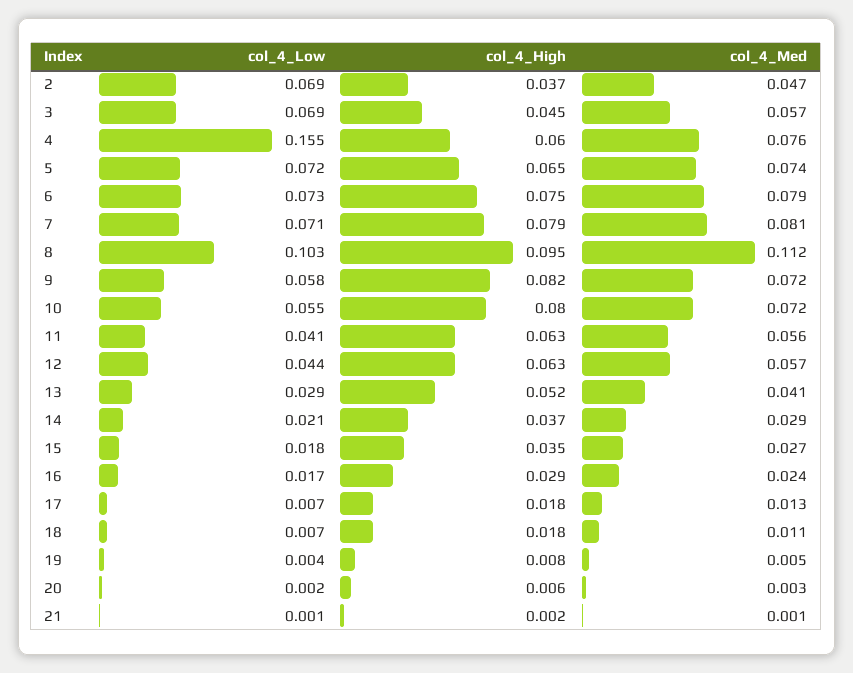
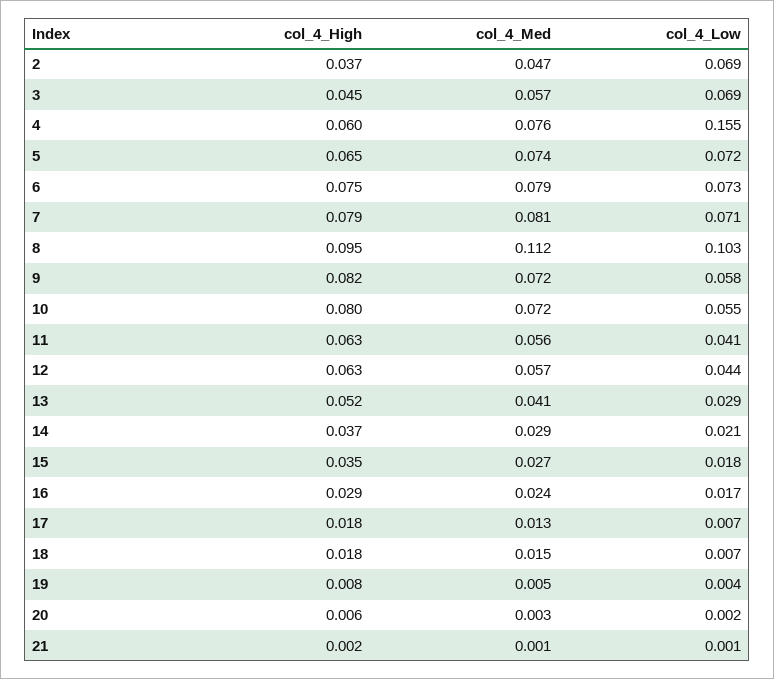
  {
    "col_4_Low": {
      "2": 0.069,
      "3": 0.069,
      "4": 0.155,
      "5": 0.072,
      "6": 0.073,
      "7": 0.071,
      "8": 0.103,
      "9": 0.058,
      "10": 0.055,
      "11": 0.041,
      "12": 0.044,
      "13": 0.029,
      "14": 0.021,
      "15": 0.018,
      "16": 0.017,
      "17": 0.007,
      "18": 0.007,
      "19": 0.004,
      "20": 0.002,
      "21": 0.001
    },
    "col_4_High": {
      "2": 0.037,
      "3": 0.045,
      "4": 0.06,
      "5": 0.065,
      "6": 0.075,
      "7": 0.079,
      "8": 0.095,
      "9": 0.082,
      "10": 0.08,
      "11": 0.063,
      "12": 0.063,
      "13": 0.052,
      "14": 0.037,
      "15": 0.035,
      "16": 0.029,
      "17": 0.018,
      "18": 0.018,
      "19": 0.008,
      "20": 0.006,
      "21": 0.002
    },
    "col_4_Med": {
      "2": 0.047,
      "3": 0.057,
      "4": 0.076,
      "5": 0.074,
      "6": 0.079,
      "7": 0.081,
      "8": 0.112,
      "9": 0.072,
      "10": 0.072,
      "11": 0.056,
      "12": 0.057,
      "13": 0.041,
      "14": 0.029,
      "15": 0.027,
      "16": 0.024,
      "17": 0.013,
-     "18": 0.011,
+     "18": 0.015,
      "19": 0.005,
      "20": 0.003,
      "21": 0.001
    }
  }

